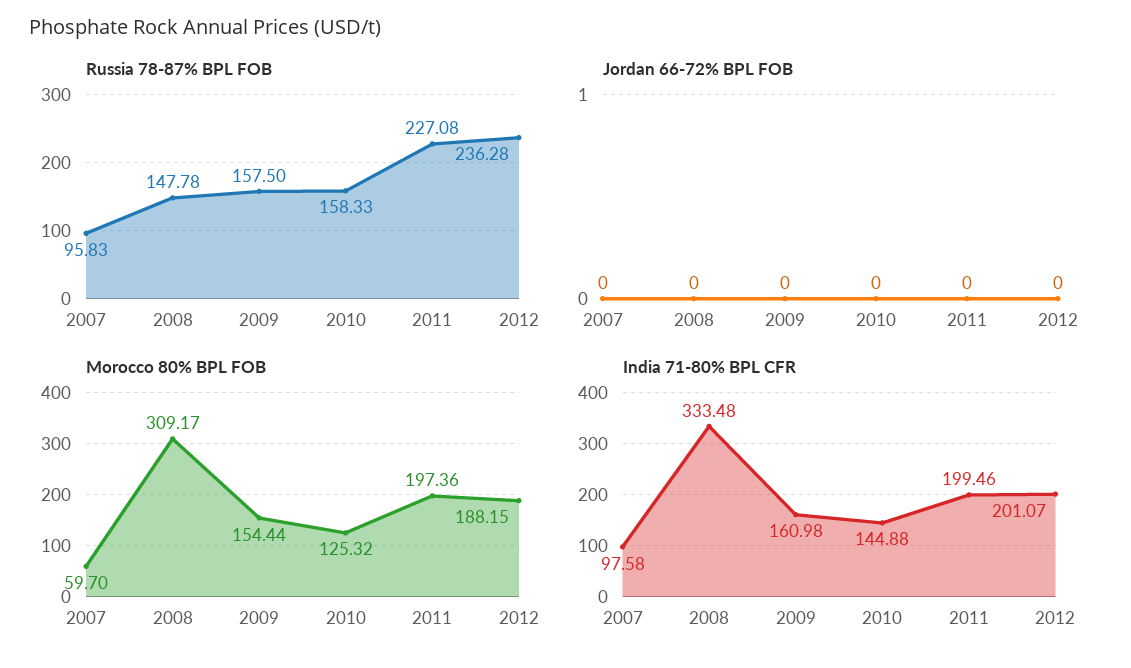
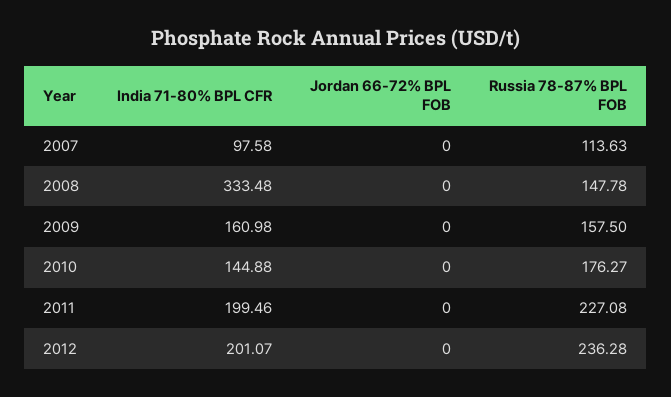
  {
    "Russia 78-87% BPL FOB": {
-     "2007": 95.83,
+     "2007": 113.63,
      "2008": 147.78,
      "2009": 157.5,
-     "2010": 158.33,
+     "2010": 176.27,
      "2011": 227.08,
      "2012": 236.28
    },
    "Jordan 66-72% BPL FOB": {
      "2007": 0,
      "2008": 0,
      "2009": 0,
      "2010": 0,
      "2011": 0,
      "2012": 0
    },
-   "Morocco 80% BPL FOB": {
-     "2007": 59.7,
-     "2008": 309.17,
-     "2009": 154.44,
-     "2010": 125.32,
-     "2011": 197.36,
-     "2012": 188.15
-   },
    "India 71-80% BPL CFR": {
      "2007": 97.58,
      "2008": 333.48,
      "2009": 160.98,
      "2010": 144.88,
      "2011": 199.46,
      "2012": 201.07
    }
  }

